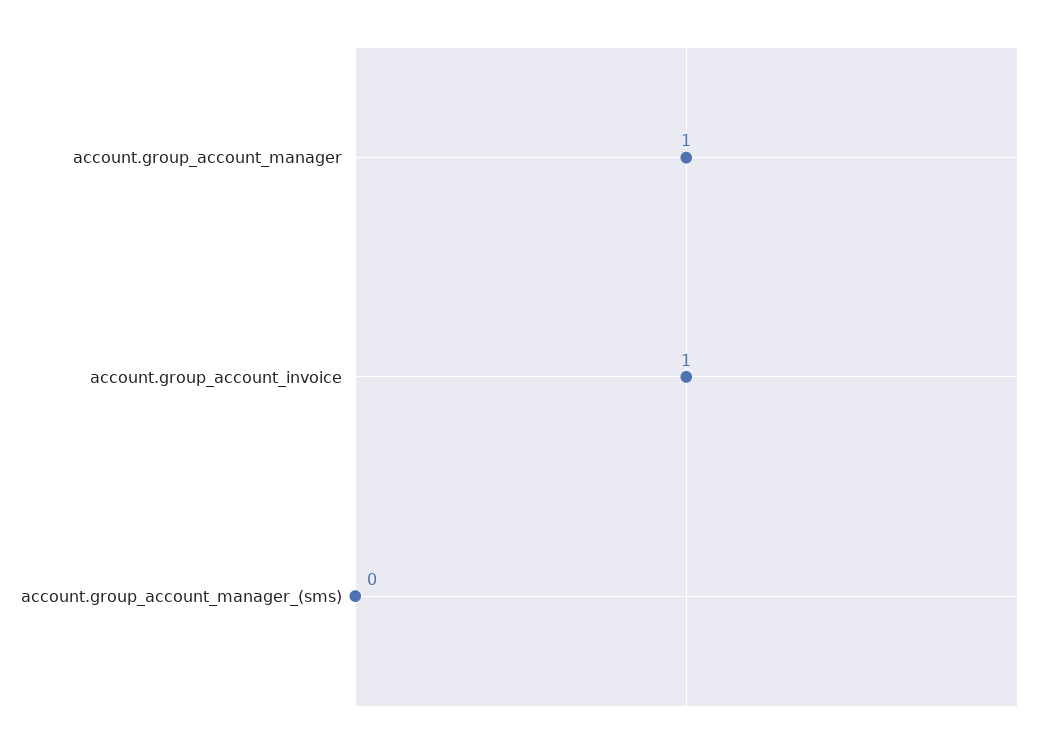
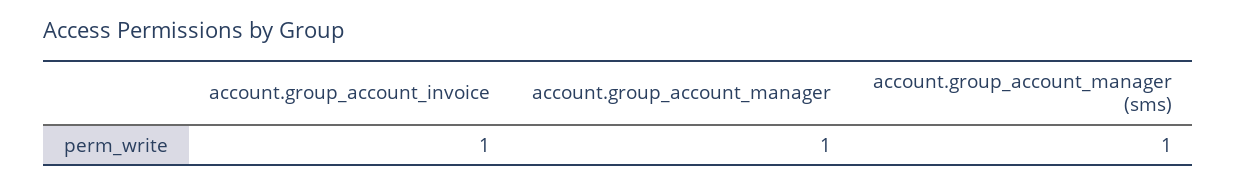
  {
    "account.group_account_manager": 1,
    "account.group_account_invoice": 1,
-   "account.group_account_manager_(sms)": 0
+   "account.group_account_manager_(sms)": 1
  }

